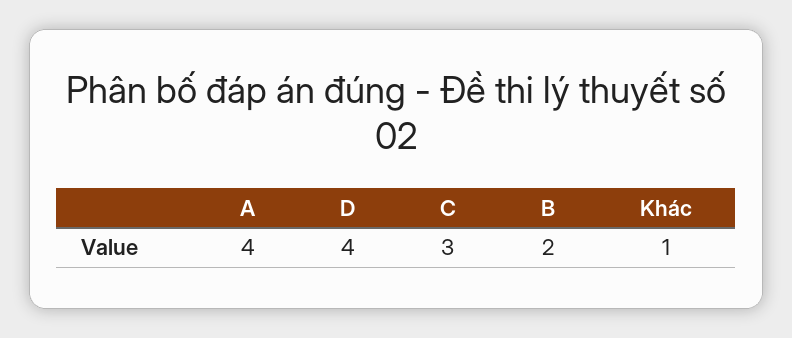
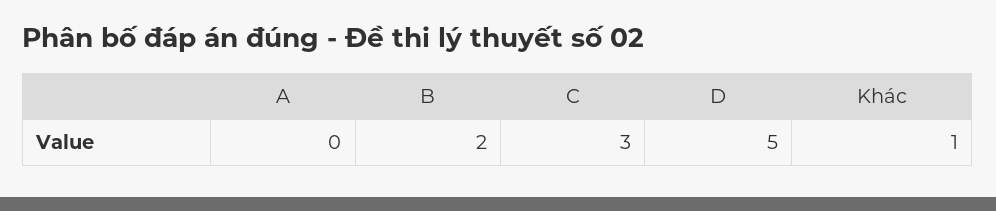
  {
-   "A": 4,
+   "A": 0,
-   "D": 4,
+   "D": 5,
    "C": 3,
    "B": 2,
    "Khác": 1
  }

